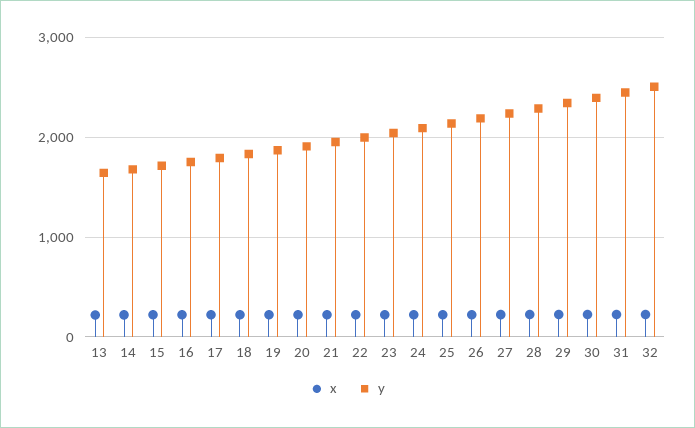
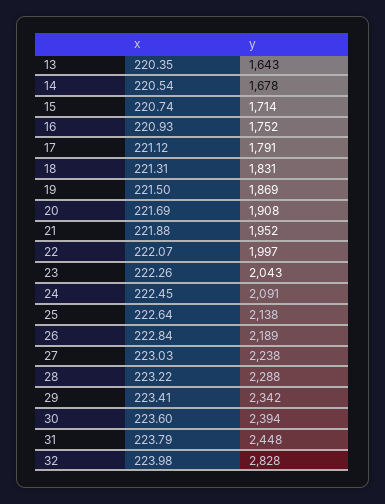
  {
    "x": {
      "13": 220.35,
      "14": 220.54,
      "15": 220.74,
      "16": 220.93,
      "17": 221.12,
      "18": 221.31,
      "19": 221.5,
      "20": 221.69,
      "21": 221.88,
      "22": 222.07,
      "23": 222.26,
      "24": 222.45,
      "25": 222.64,
      "26": 222.84,
      "27": 223.03,
      "28": 223.22,
      "29": 223.41,
      "30": 223.6,
      "31": 223.79,
      "32": 223.98
    },
    "y": {
      "13": 1643,
      "14": 1678,
      "15": 1714,
      "16": 1752,
      "17": 1791,
      "18": 1831,
      "19": 1869,
      "20": 1908,
      "21": 1952,
      "22": 1997,
      "23": 2043,
      "24": 2091,
      "25": 2138,
      "26": 2189,
      "27": 2238,
      "28": 2288,
      "29": 2342,
      "30": 2394,
      "31": 2448,
-     "32": 2500
+     "32": 2828
    }
  }

